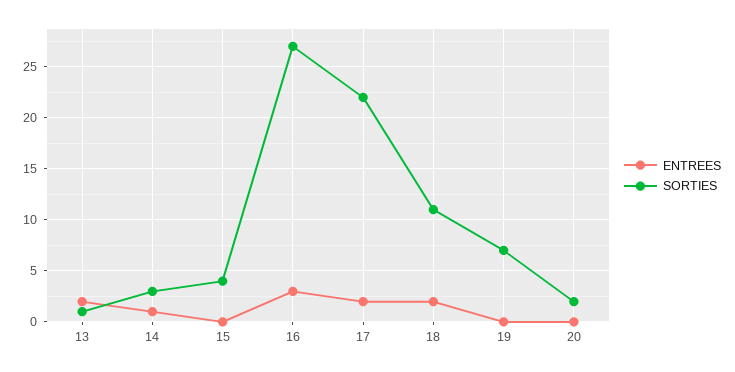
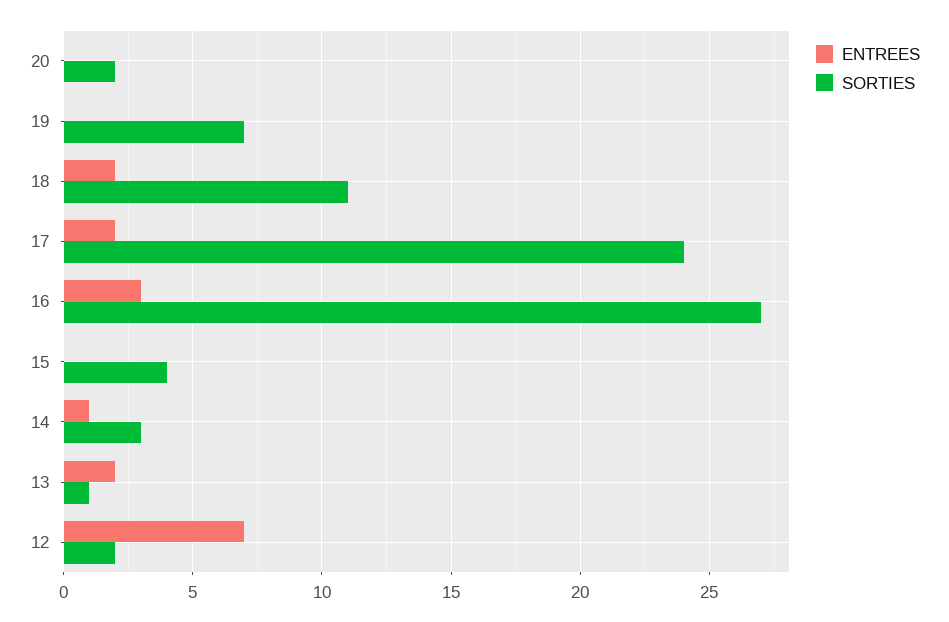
  {
    "ENTREES": {
      "13": 2,
      "14": 1,
      "15": 0,
      "16": 3,
      "17": 2,
      "18": 2,
      "19": 0,
-     "20": 0
+     "20": 0,
+     "12": 7
    },
    "SORTIES": {
      "13": 1,
      "14": 3,
      "15": 4,
      "16": 27,
-     "17": 22,
+     "17": 24,
      "18": 11,
      "19": 7,
-     "20": 2
+     "20": 2,
+     "12": 2
    }
  }

